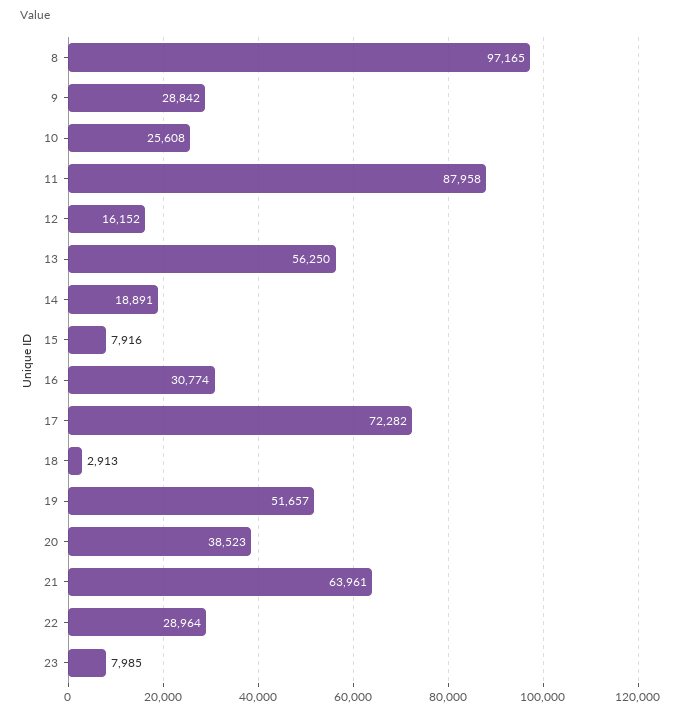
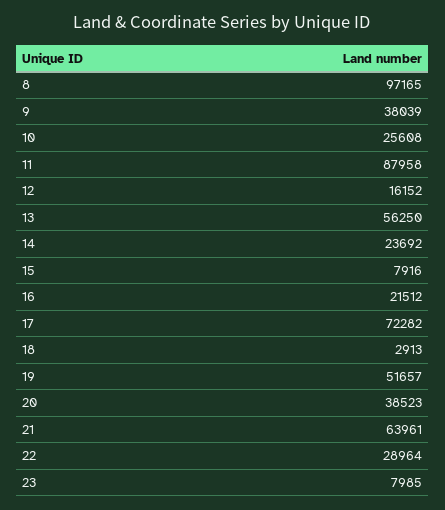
  {
    "8": 97165,
-   "9": 28842,
+   "9": 38039,
    "10": 25608,
    "11": 87958,
    "12": 16152,
    "13": 56250,
-   "14": 18891,
+   "14": 23692,
    "15": 7916,
-   "16": 30774,
+   "16": 21512,
    "17": 72282,
    "18": 2913,
    "19": 51657,
    "20": 38523,
    "21": 63961,
    "22": 28964,
    "23": 7985
  }

